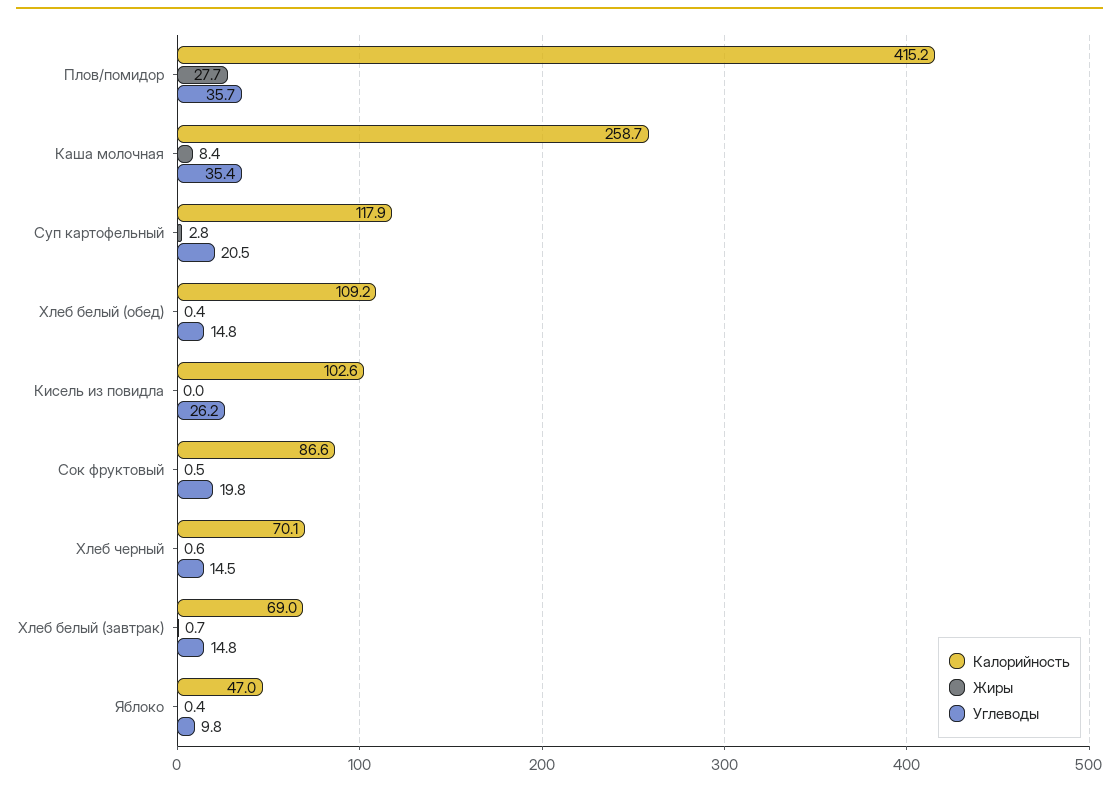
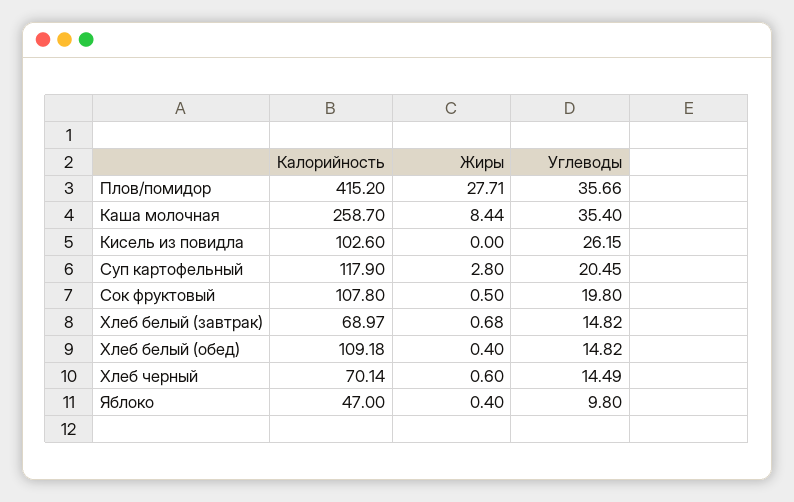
  {
    "Калорийность": {
      "Плов/помидор": 415.2,
      "Каша молочная": 258.7,
      "Суп картофельный": 117.9,
      "Хлеб белый (обед)": 109.18,
      "Кисель из повидла": 102.6,
-     "Сок фруктовый": 86.6,
+     "Сок фруктовый": 107.8,
      "Хлеб черный": 70.14,
      "Хлеб белый (завтрак)": 68.97,
      "Яблоко": 47
    },
    "Жиры": {
      "Плов/помидор": 27.71,
      "Каша молочная": 8.44,
      "Суп картофельный": 2.8,
      "Хлеб белый (обед)": 0.4,
      "Кисель из повидла": 0,
      "Сок фруктовый": 0.5,
      "Хлеб черный": 0.6,
      "Хлеб белый (завтрак)": 0.68,
      "Яблоко": 0.4
    },
    "Углеводы": {
      "Плов/помидор": 35.66,
      "Каша молочная": 35.4,
      "Суп картофельный": 20.45,
      "Хлеб белый (обед)": 14.82,
      "Кисель из повидла": 26.15,
      "Сок фруктовый": 19.8,
      "Хлеб черный": 14.49,
      "Хлеб белый (завтрак)": 14.82,
      "Яблоко": 9.8
    }
  }

